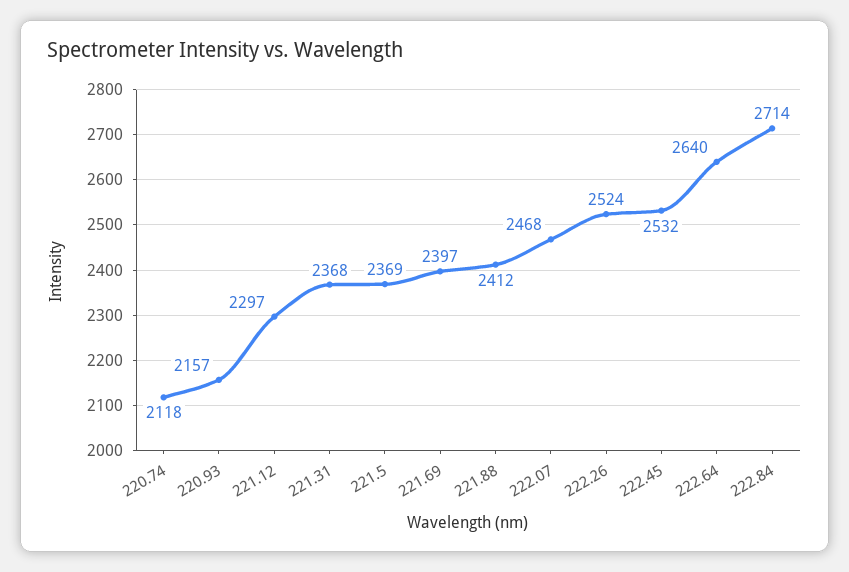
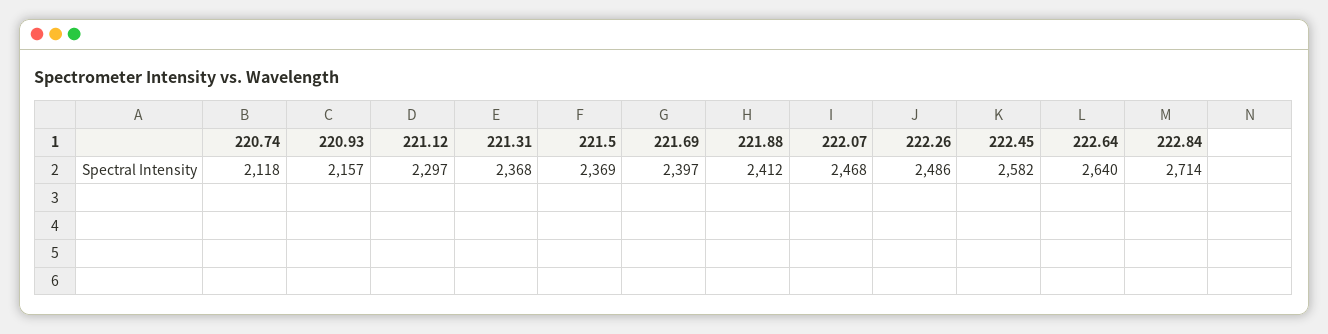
  {
    "220.74": 2118,
    "220.93": 2157,
    "221.12": 2297,
    "221.31": 2368,
    "221.5": 2369,
    "221.69": 2397,
    "221.88": 2412,
    "222.07": 2468,
-   "222.26": 2524,
+   "222.26": 2486,
-   "222.45": 2532,
+   "222.45": 2582,
    "222.64": 2640,
    "222.84": 2714
  }

